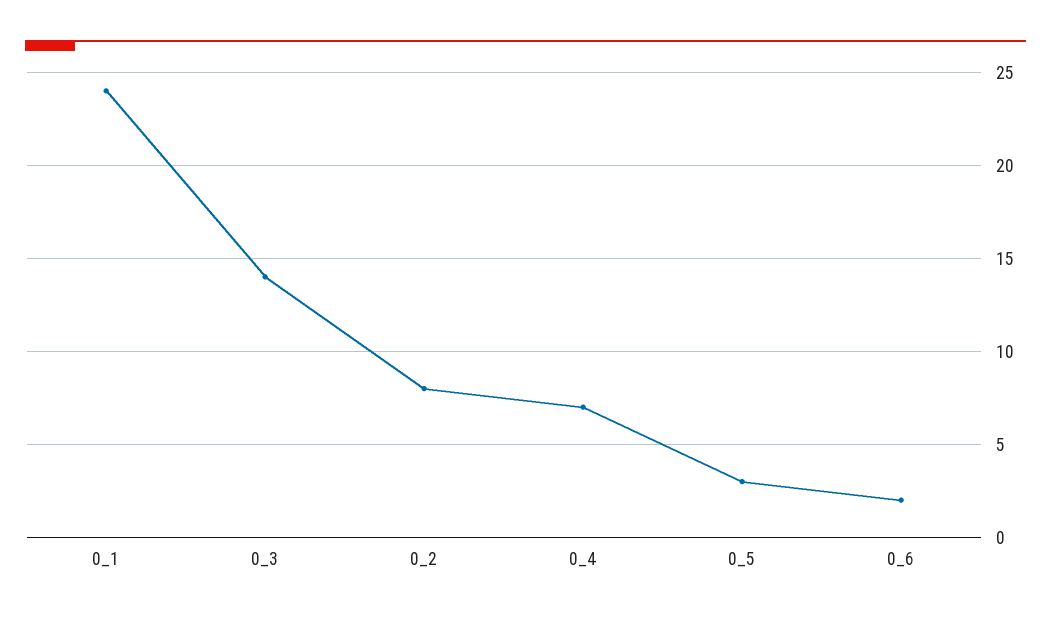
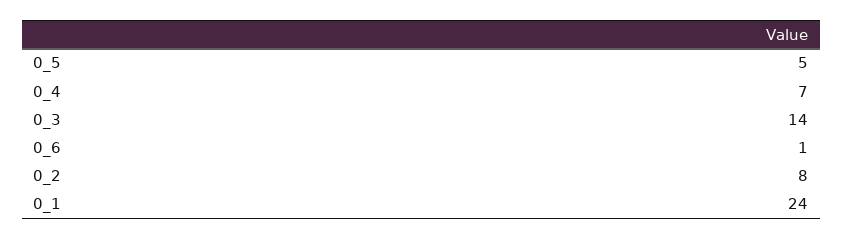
  {
    "0_1": 24,
    "0_3": 14,
    "0_2": 8,
    "0_4": 7,
-   "0_5": 3,
+   "0_5": 5,
-   "0_6": 2
+   "0_6": 1
  }

